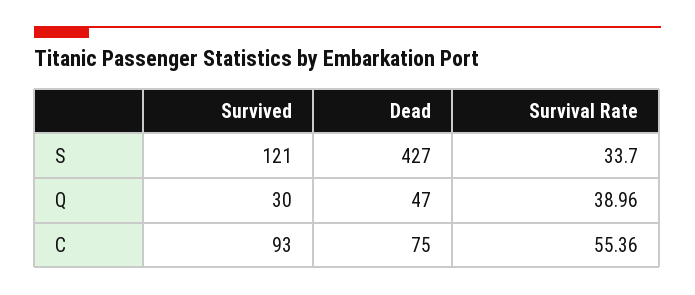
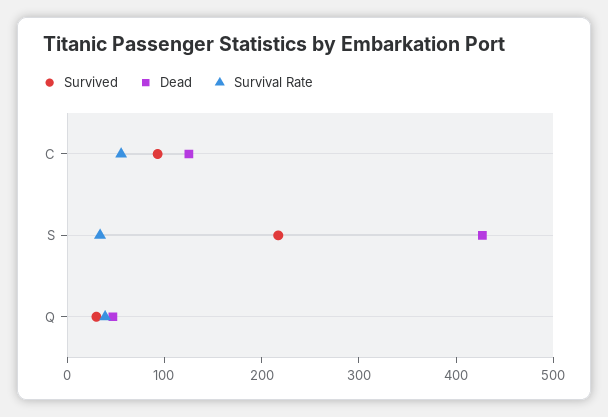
  {
    "Survived": {
-     "S": 121,
+     "S": 220,
      "Q": 30,
      "C": 93
    },
    "Dead": {
      "S": 427,
      "Q": 47,
-     "C": 75
+     "C": 120
    },
    "Survival Rate": {
      "S": 33.7,
      "Q": 38.96,
      "C": 55.36
    }
  }

